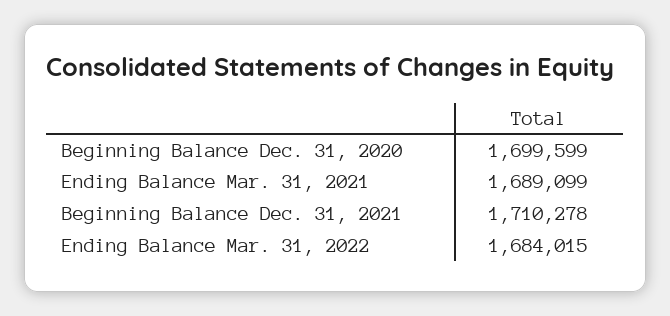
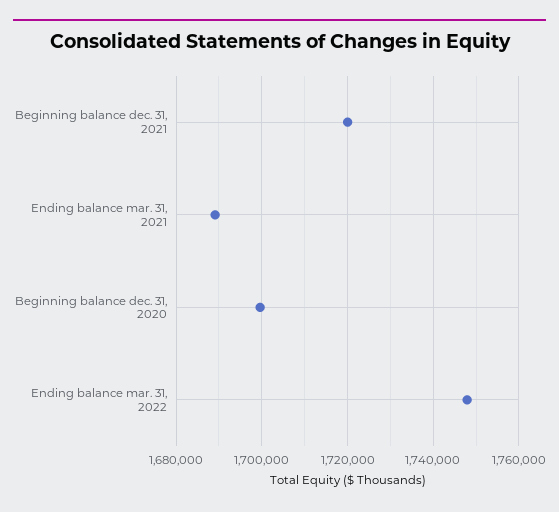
  {
    "Beginning Balance Dec. 31, 2020": 1699599,
    "Ending Balance Mar. 31, 2021": 1689099,
-   "Beginning Balance Dec. 31, 2021": 1710278,
+   "Beginning Balance Dec. 31, 2021": 1720000,
-   "Ending Balance Mar. 31, 2022": 1684015
+   "Ending Balance Mar. 31, 2022": 1748000
  }

